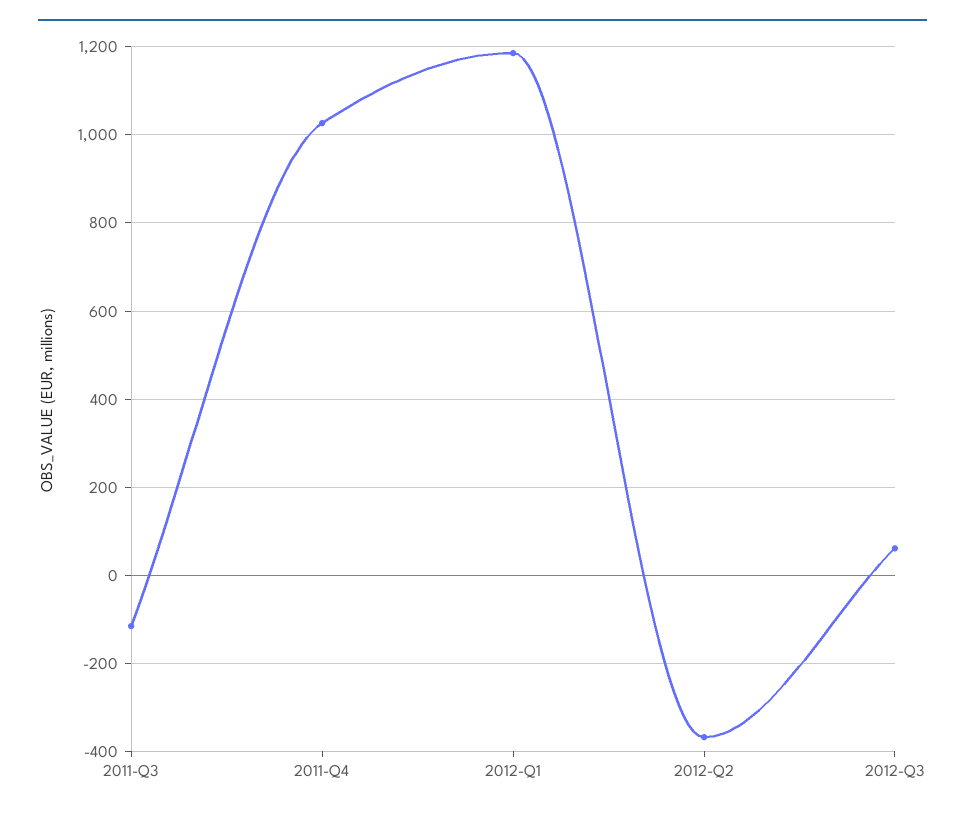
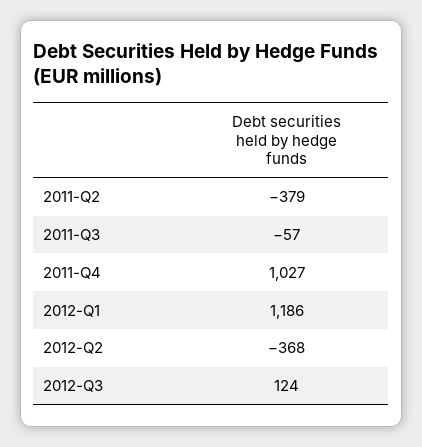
  {
-   "2011-Q3": -120,
+   "2011-Q3": -57,
    "2011-Q4": 1027,
    "2012-Q1": 1186,
    "2012-Q2": -368,
-   "2012-Q3": 60
+   "2012-Q3": 124,
+   "2011-Q2": -379
  }

